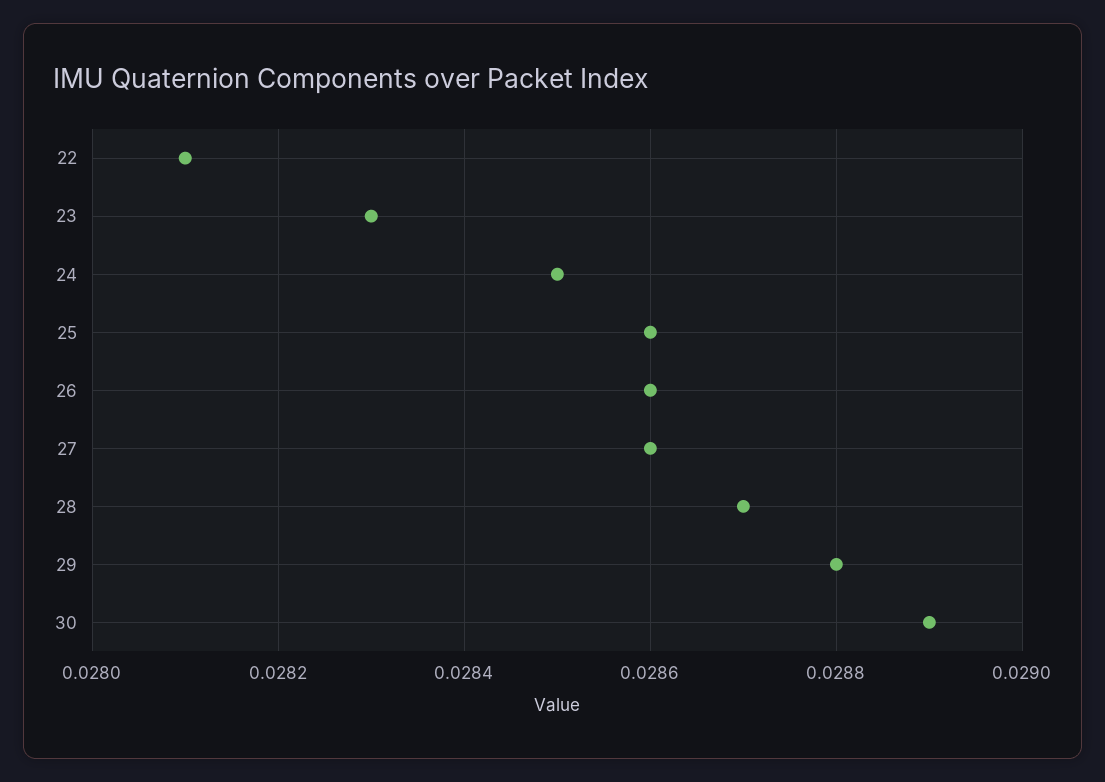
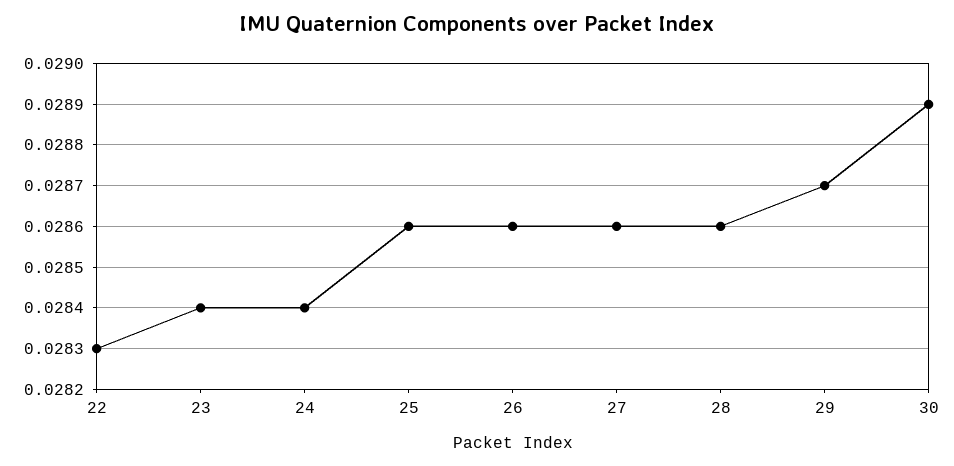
  {
-   "22": 0.0281,
+   "22": 0.0283,
-   "23": 0.0283,
+   "23": 0.0284,
-   "24": 0.0285,
+   "24": 0.0284,
    "25": 0.0286,
    "26": 0.0286,
    "27": 0.0286,
-   "28": 0.0287,
+   "28": 0.0286,
-   "29": 0.0288,
+   "29": 0.0287,
    "30": 0.0289
  }

